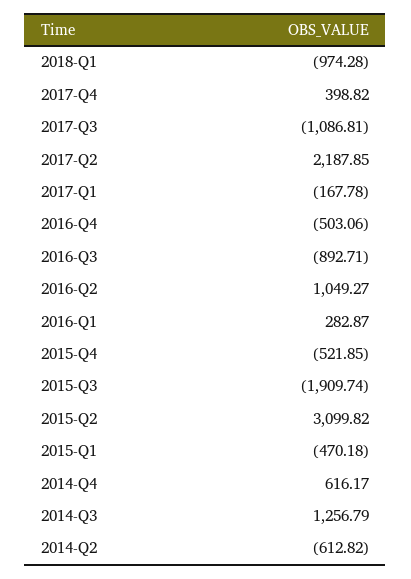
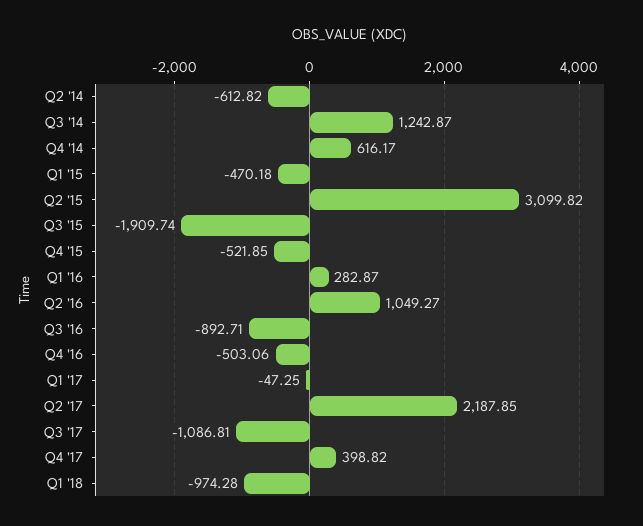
  {
    "2018-Q1": -974.28,
    "2017-Q4": 398.82,
    "2017-Q3": -1086.81,
    "2017-Q2": 2187.85,
-   "2017-Q1": -167.78,
+   "2017-Q1": -47.25,
    "2016-Q4": -503.06,
    "2016-Q3": -892.71,
    "2016-Q2": 1049.27,
    "2016-Q1": 282.87,
    "2015-Q4": -521.85,
    "2015-Q3": -1909.74,
    "2015-Q2": 3099.82,
    "2015-Q1": -470.18,
    "2014-Q4": 616.17,
-   "2014-Q3": 1256.79,
+   "2014-Q3": 1242.87,
    "2014-Q2": -612.82
  }

